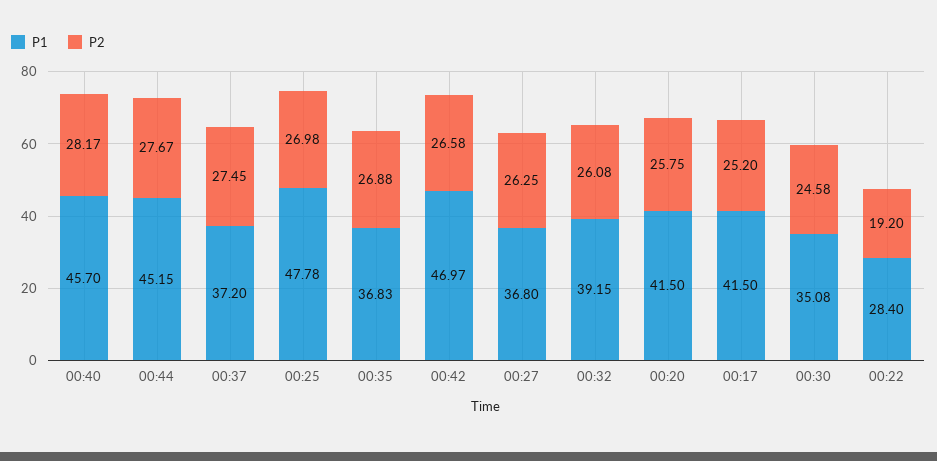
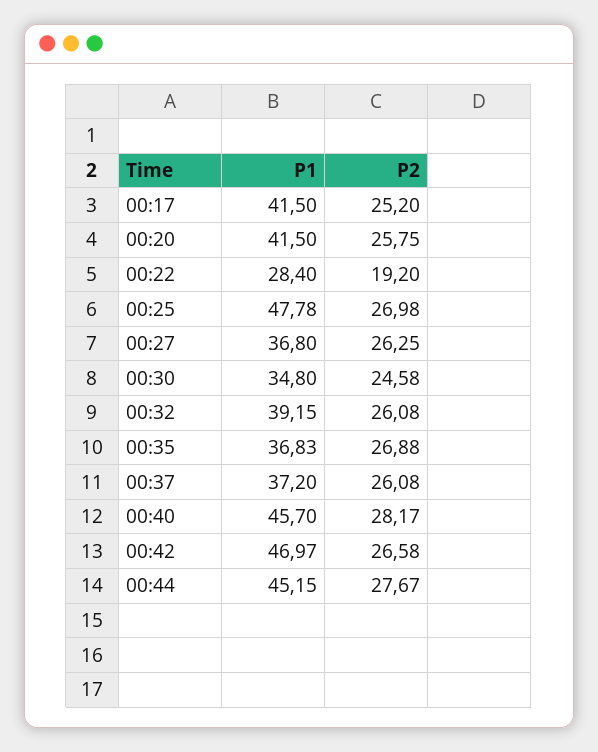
  {
    "P1": {
      "00:40": 45.7,
      "00:44": 45.15,
      "00:37": 37.2,
      "00:25": 47.78,
      "00:35": 36.83,
      "00:42": 46.97,
      "00:27": 36.8,
      "00:32": 39.15,
      "00:20": 41.5,
      "00:17": 41.5,
-     "00:30": 35.08,
+     "00:30": 34.8,
      "00:22": 28.4
    },
    "P2": {
      "00:40": 28.17,
      "00:44": 27.67,
-     "00:37": 27.45,
+     "00:37": 26.08,
      "00:25": 26.98,
      "00:35": 26.88,
      "00:42": 26.58,
      "00:27": 26.25,
      "00:32": 26.08,
      "00:20": 25.75,
      "00:17": 25.2,
      "00:30": 24.58,
      "00:22": 19.2
    }
  }

